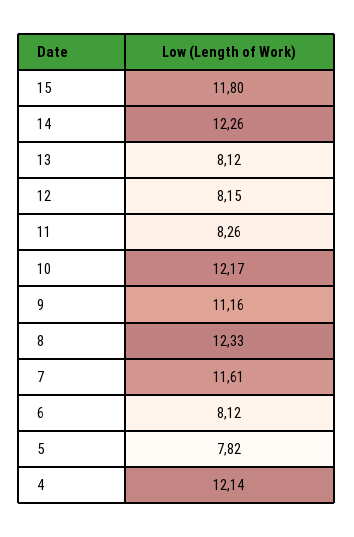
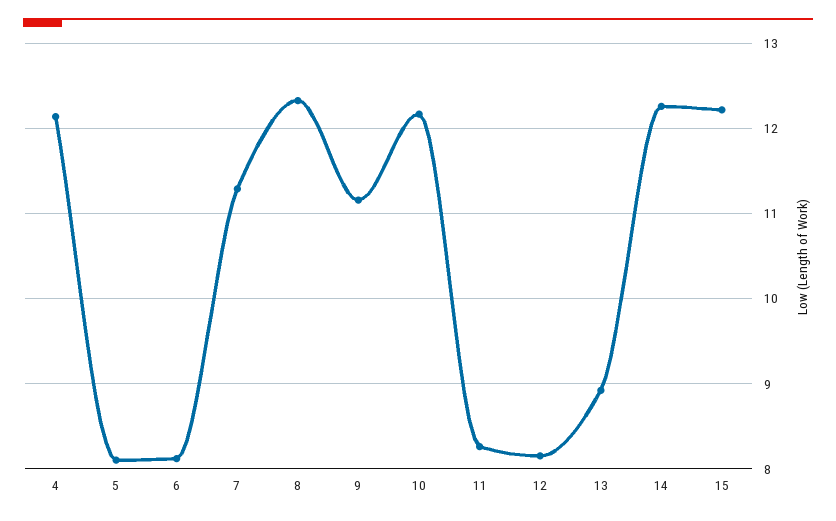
  {
-   "15": 11.8,
+   "15": 12.2,
    "14": 12.26,
-   "13": 8.12,
+   "13": 8.9,
    "12": 8.15,
    "11": 8.26,
    "10": 12.17,
    "9": 11.16,
    "8": 12.33,
-   "7": 11.61,
+   "7": 11.3,
    "6": 8.12,
-   "5": 7.82,
+   "5": 8.1,
    "4": 12.14
  }

